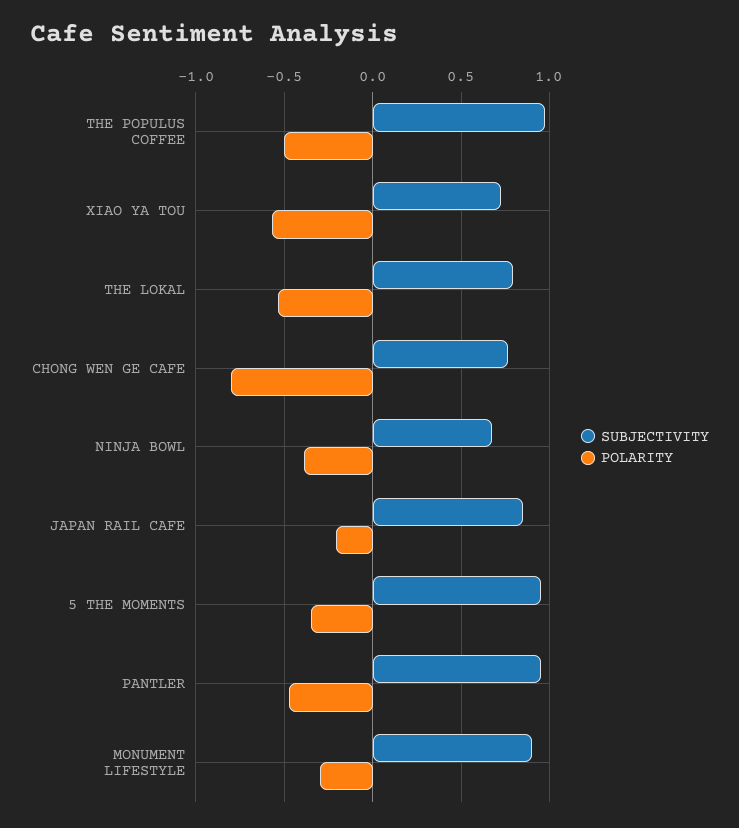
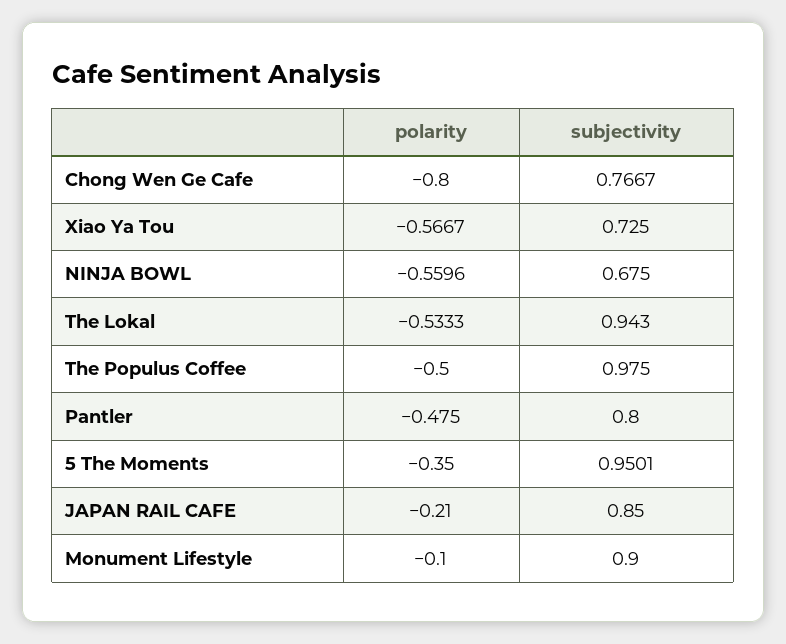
  {
    "SUBJECTIVITY": {
      "THE POPULUS COFFEE": 0.975,
      "XIAO YA TOU": 0.725,
-     "THE LOKAL": 0.8,
+     "THE LOKAL": 0.943,
      "CHONG WEN GE CAFE": 0.7667,
      "NINJA BOWL": 0.675,
      "JAPAN RAIL CAFE": 0.85,
      "5 THE MOMENTS": 0.9501,
-     "PANTLER": 0.95,
+     "PANTLER": 0.8,
      "MONUMENT LIFESTYLE": 0.9
    },
    "POLARITY": {
      "THE POPULUS COFFEE": -0.5,
      "XIAO YA TOU": -0.5667,
      "THE LOKAL": -0.5333,
      "CHONG WEN GE CAFE": -0.8,
-     "NINJA BOWL": -0.4,
+     "NINJA BOWL": -0.5596,
      "JAPAN RAIL CAFE": -0.21,
      "5 THE MOMENTS": -0.35,
      "PANTLER": -0.475,
-     "MONUMENT LIFESTYLE": -0.3
+     "MONUMENT LIFESTYLE": -0.1
    }
  }

